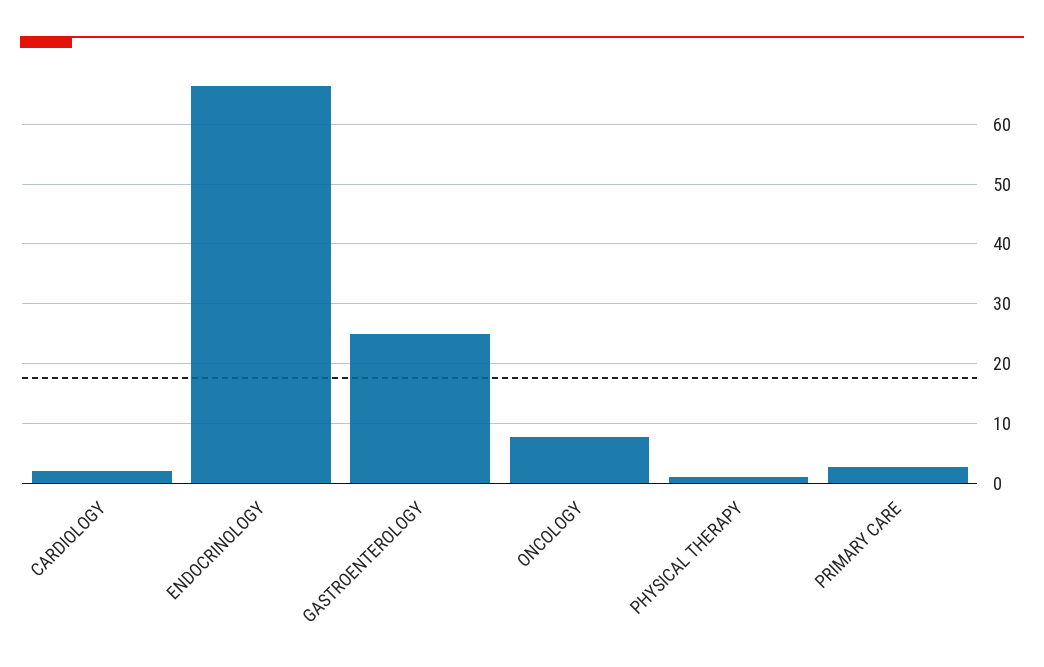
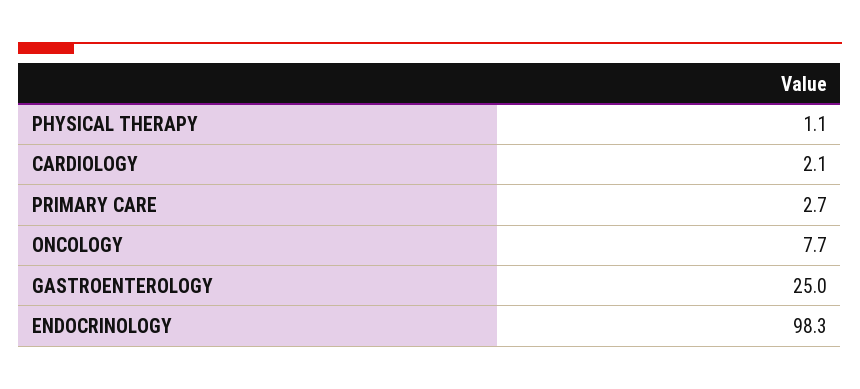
  {
    "CARDIOLOGY": 2.1,
-   "ENDOCRINOLOGY": 66,
+   "ENDOCRINOLOGY": 98.3,
    "GASTROENTEROLOGY": 25,
    "ONCOLOGY": 7.7,
    "PHYSICAL THERAPY": 1.1,
    "PRIMARY CARE": 2.7
  }

